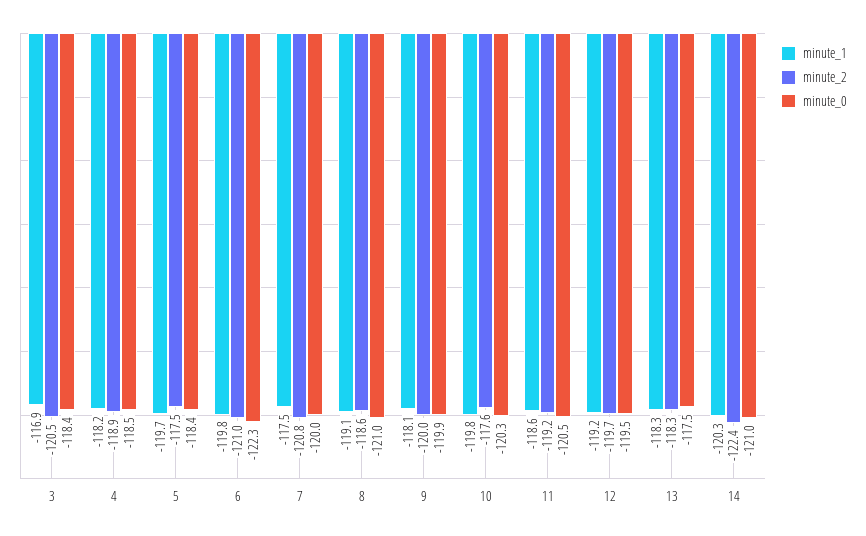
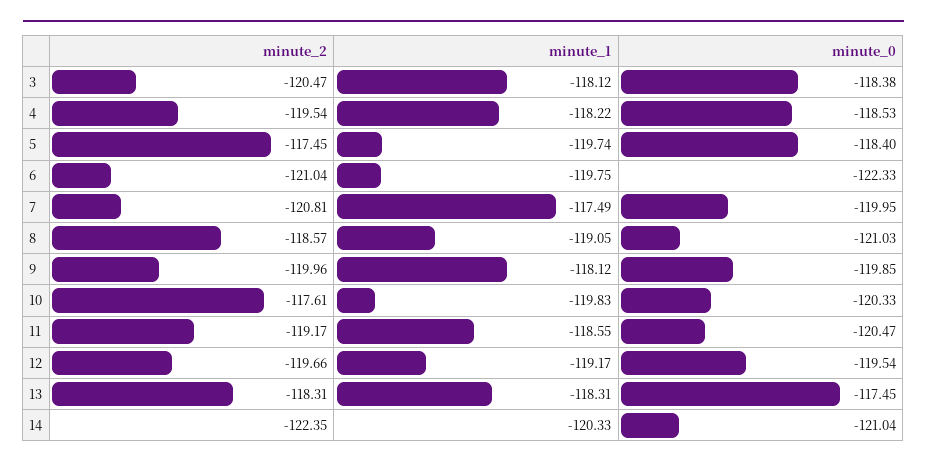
  {
    "minute_1": {
-     "3": -116.9,
+     "3": -118.12,
      "4": -118.22,
      "5": -119.74,
      "6": -119.75,
      "7": -117.49,
      "8": -119.05,
      "9": -118.12,
      "10": -119.83,
      "11": -118.55,
      "12": -119.17,
      "13": -118.31,
      "14": -120.33
    },
    "minute_2": {
      "3": -120.47,
-     "4": -118.9,
+     "4": -119.54,
      "5": -117.45,
      "6": -121.04,
      "7": -120.81,
      "8": -118.57,
      "9": -119.96,
      "10": -117.61,
      "11": -119.17,
      "12": -119.66,
      "13": -118.31,
      "14": -122.35
    },
    "minute_0": {
      "3": -118.38,
      "4": -118.53,
      "5": -118.4,
      "6": -122.33,
      "7": -119.95,
      "8": -121.03,
      "9": -119.85,
      "10": -120.33,
      "11": -120.47,
      "12": -119.54,
      "13": -117.45,
      "14": -121.04
    }
  }

